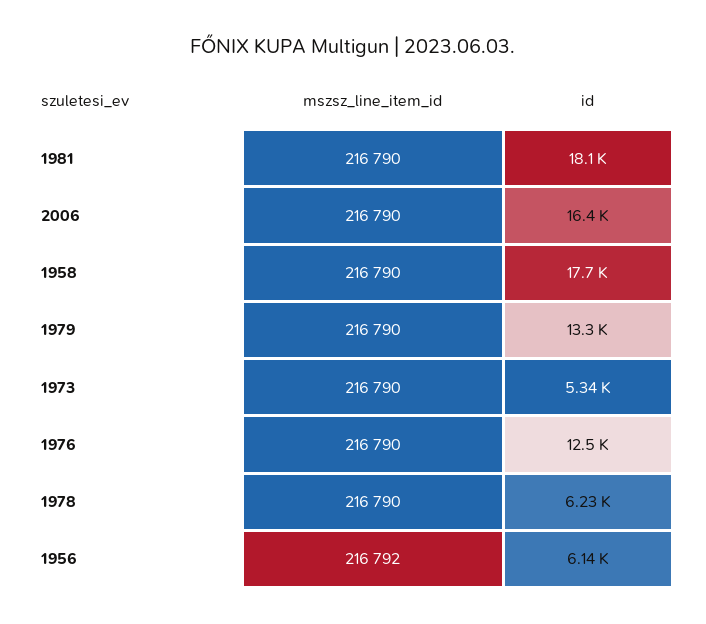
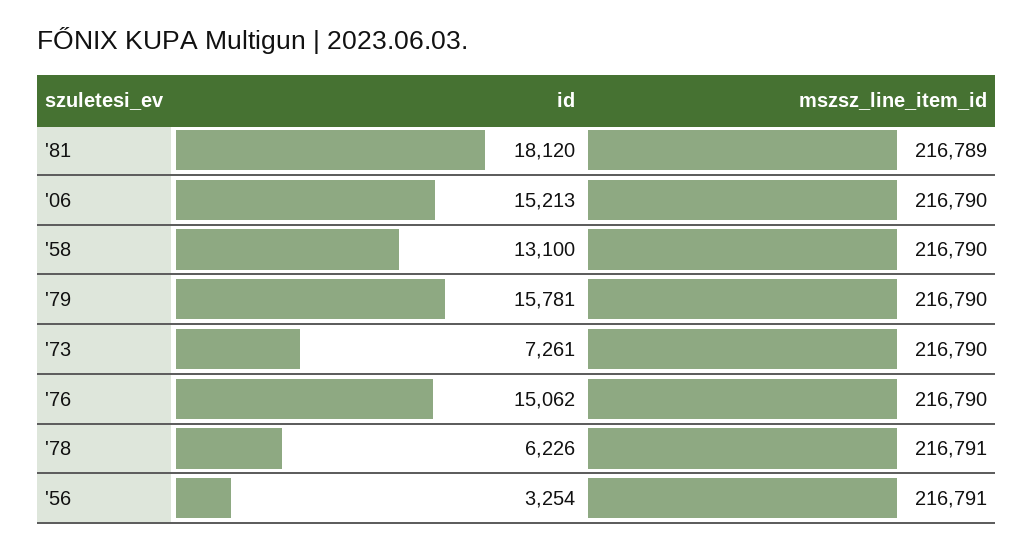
  {
    "mszsz_line_item_id": {
-     "1981": 216790,
+     "1981": 216789,
      "2006": 216790,
      "1958": 216790,
      "1979": 216790,
      "1973": 216790,
      "1976": 216790,
-     "1978": 216790,
+     "1978": 216791,
-     "1956": 216792
+     "1956": 216791
    },
    "id": {
      "1981": 18120,
-     "2006": 16400,
+     "2006": 15213,
-     "1958": 17700,
+     "1958": 13100,
-     "1979": 13300,
+     "1979": 15781,
-     "1973": 5340,
+     "1973": 7261,
-     "1976": 12500,
+     "1976": 15062,
      "1978": 6226,
-     "1956": 6140
+     "1956": 3254
    }
  }

